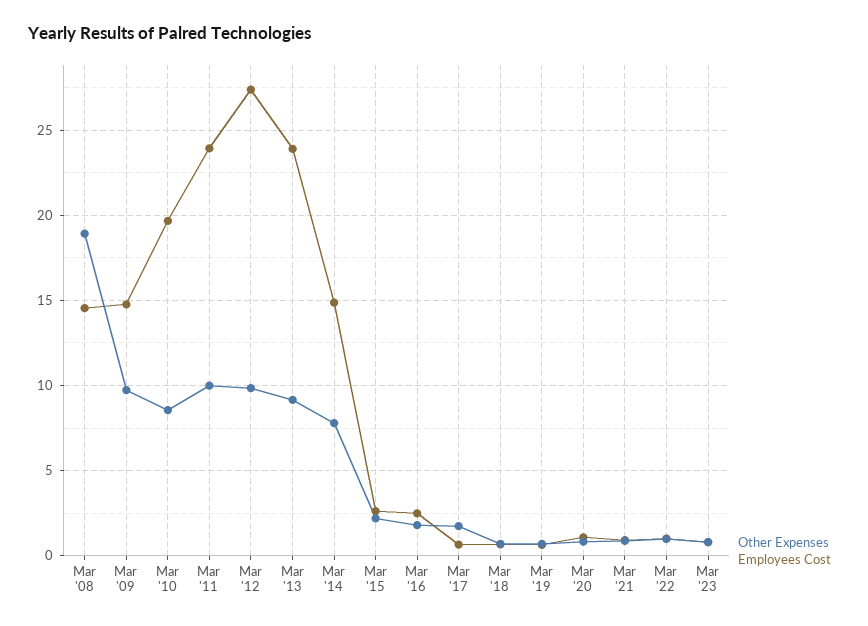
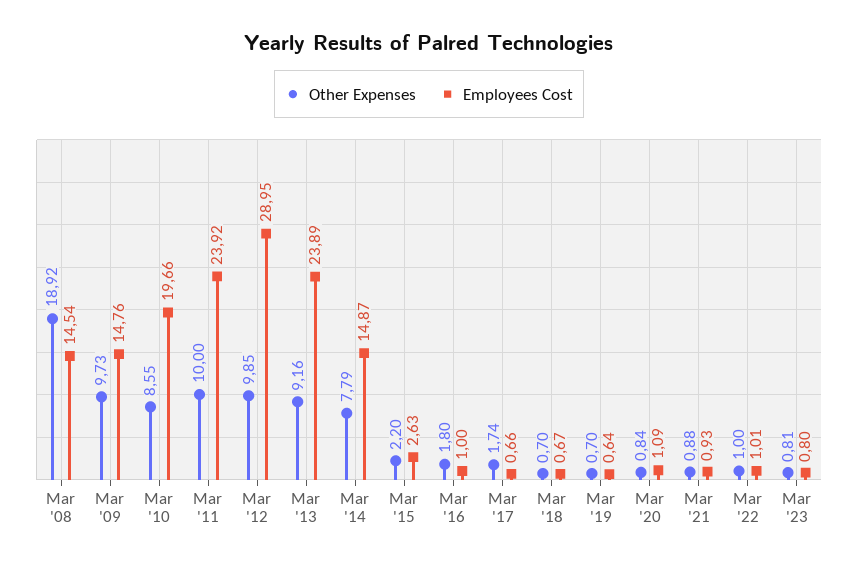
  {
    "Other Expenses": {
      "Mar '08": 18.92,
      "Mar '09": 9.73,
      "Mar '10": 8.55,
      "Mar '11": 10,
      "Mar '12": 9.85,
      "Mar '13": 9.16,
      "Mar '14": 7.79,
      "Mar '15": 2.2,
      "Mar '16": 1.8,
      "Mar '17": 1.74,
      "Mar '18": 0.7,
      "Mar '19": 0.7,
      "Mar '20": 0.84,
      "Mar '21": 0.88,
      "Mar '22": 1,
      "Mar '23": 0.81
    },
    "Employees Cost": {
      "Mar '08": 14.54,
      "Mar '09": 14.76,
      "Mar '10": 19.66,
      "Mar '11": 23.92,
-     "Mar '12": 27.5,
+     "Mar '12": 28.95,
      "Mar '13": 23.89,
      "Mar '14": 14.87,
      "Mar '15": 2.63,
-     "Mar '16": 2.5,
+     "Mar '16": 1,
      "Mar '17": 0.66,
      "Mar '18": 0.67,
      "Mar '19": 0.64,
      "Mar '20": 1.09,
      "Mar '21": 0.93,
      "Mar '22": 1.01,
      "Mar '23": 0.8
    }
  }

